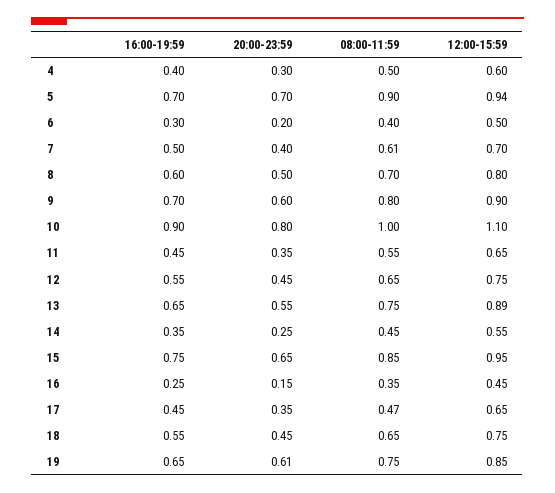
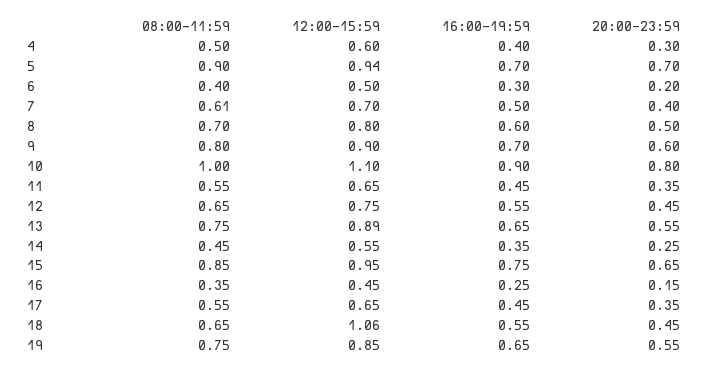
  {
    "16:00-19:59": {
      "4": 0.4,
      "5": 0.7,
      "6": 0.3,
      "7": 0.5,
      "8": 0.6,
      "9": 0.7,
      "10": 0.9,
      "11": 0.45,
      "12": 0.55,
      "13": 0.65,
      "14": 0.35,
      "15": 0.75,
      "16": 0.25,
      "17": 0.45,
      "18": 0.55,
      "19": 0.65
    },
    "20:00-23:59": {
      "4": 0.3,
      "5": 0.7,
      "6": 0.2,
      "7": 0.4,
      "8": 0.5,
      "9": 0.6,
      "10": 0.8,
      "11": 0.35,
      "12": 0.45,
      "13": 0.55,
      "14": 0.25,
      "15": 0.65,
      "16": 0.15,
      "17": 0.35,
      "18": 0.45,
-     "19": 0.61
+     "19": 0.55
    },
    "08:00-11:59": {
      "4": 0.5,
      "5": 0.9,
      "6": 0.4,
      "7": 0.61,
      "8": 0.7,
      "9": 0.8,
      "10": 1,
      "11": 0.55,
      "12": 0.65,
      "13": 0.75,
      "14": 0.45,
      "15": 0.85,
      "16": 0.35,
-     "17": 0.47,
+     "17": 0.55,
      "18": 0.65,
      "19": 0.75
    },
    "12:00-15:59": {
      "4": 0.6,
      "5": 0.94,
      "6": 0.5,
      "7": 0.7,
      "8": 0.8,
      "9": 0.9,
      "10": 1.1,
      "11": 0.65,
      "12": 0.75,
      "13": 0.89,
      "14": 0.55,
      "15": 0.95,
      "16": 0.45,
      "17": 0.65,
-     "18": 0.75,
+     "18": 1.06,
      "19": 0.85
    }
  }

